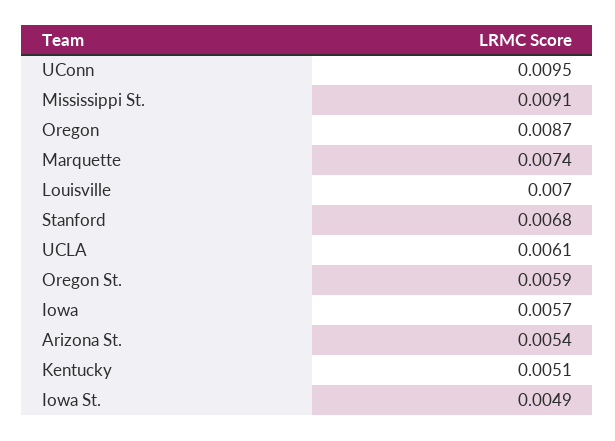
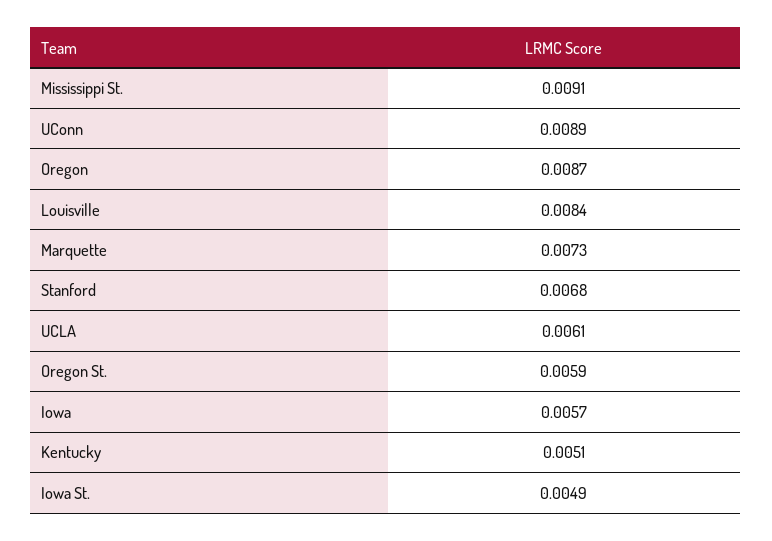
  {
-   "UConn": 0.0095,
+   "UConn": 0.0089,
    "Mississippi St.": 0.0091,
    "Oregon": 0.0087,
-   "Marquette": 0.0074,
+   "Marquette": 0.0073,
-   "Louisville": 0.007,
+   "Louisville": 0.0084,
    "Stanford": 0.0068,
    "UCLA": 0.0061,
    "Oregon St.": 0.0059,
    "Iowa": 0.0057,
-   "Arizona St.": 0.0054,
    "Kentucky": 0.0051,
    "Iowa St.": 0.0049
  }

